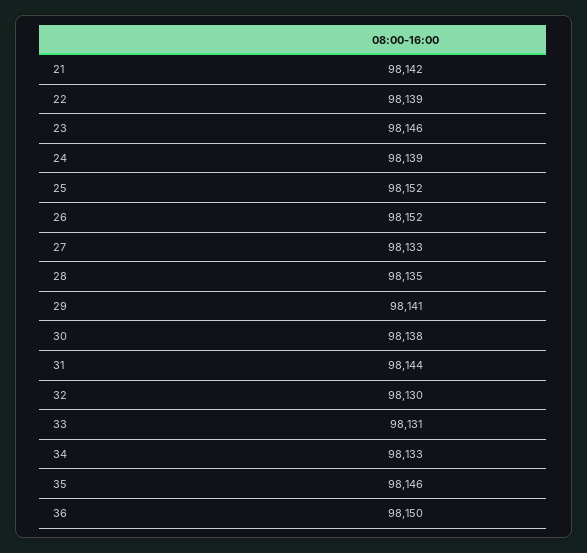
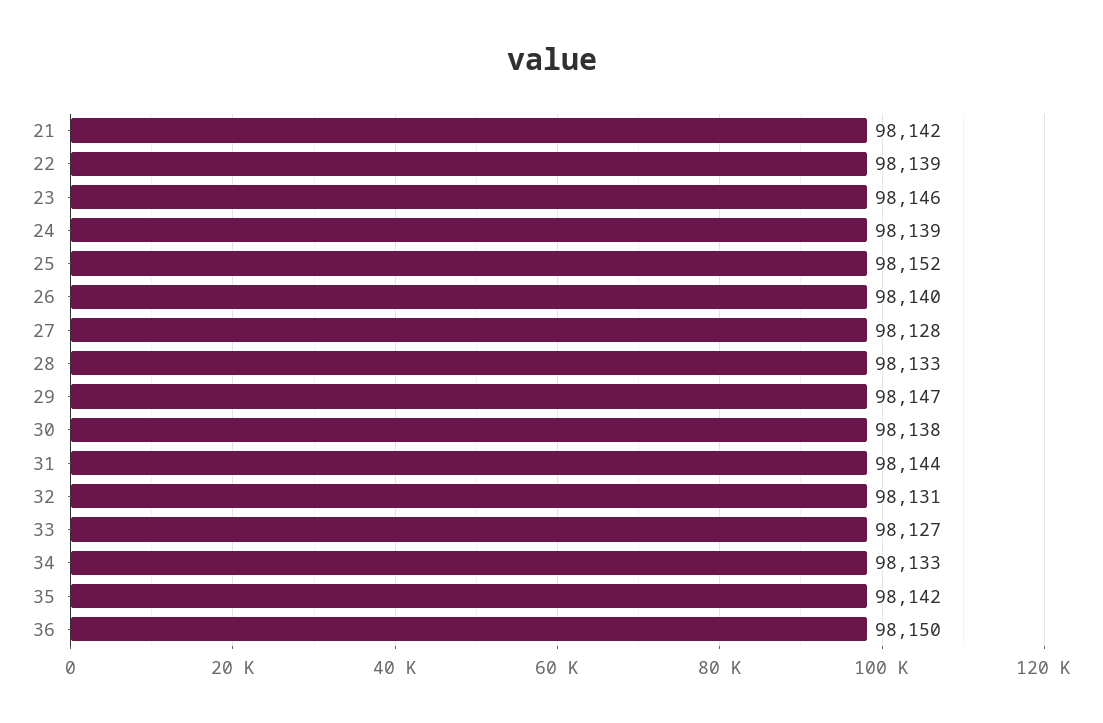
  {
    "21": 98142,
    "22": 98139,
    "23": 98146,
    "24": 98139,
    "25": 98152,
-   "26": 98152,
+   "26": 98140,
-   "27": 98133,
+   "27": 98128,
-   "28": 98135,
+   "28": 98133,
-   "29": 98141,
+   "29": 98147,
    "30": 98138,
    "31": 98144,
-   "32": 98130,
+   "32": 98131,
-   "33": 98131,
+   "33": 98127,
    "34": 98133,
-   "35": 98146,
+   "35": 98142,
    "36": 98150
  }

